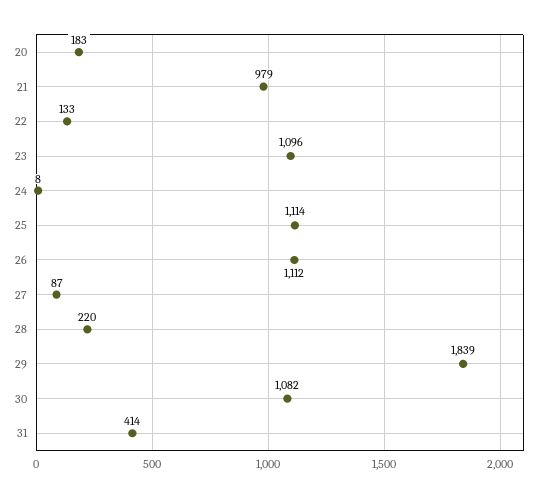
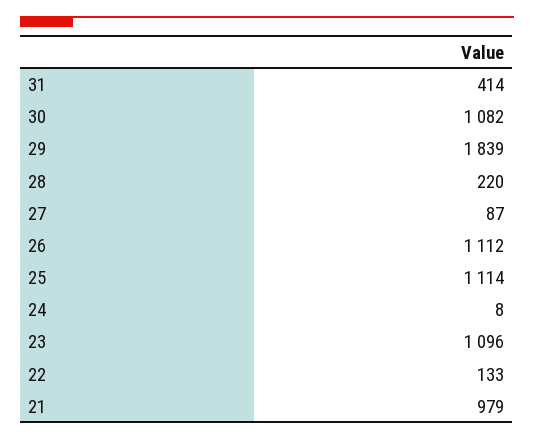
  {
-   "20": 183,
    "21": 979,
    "22": 133,
    "23": 1096,
    "24": 8,
    "25": 1114,
    "26": 1112,
    "27": 87,
    "28": 220,
    "29": 1839,
    "30": 1082,
    "31": 414
  }

